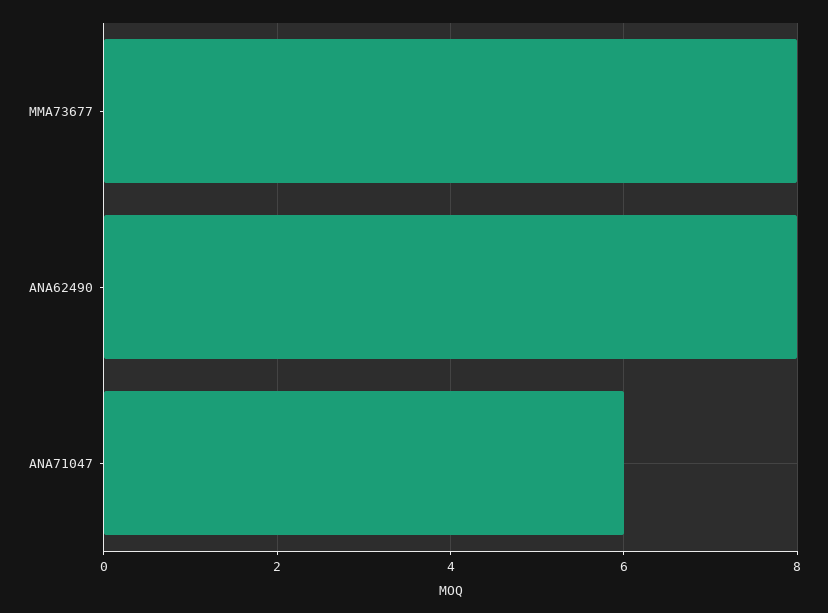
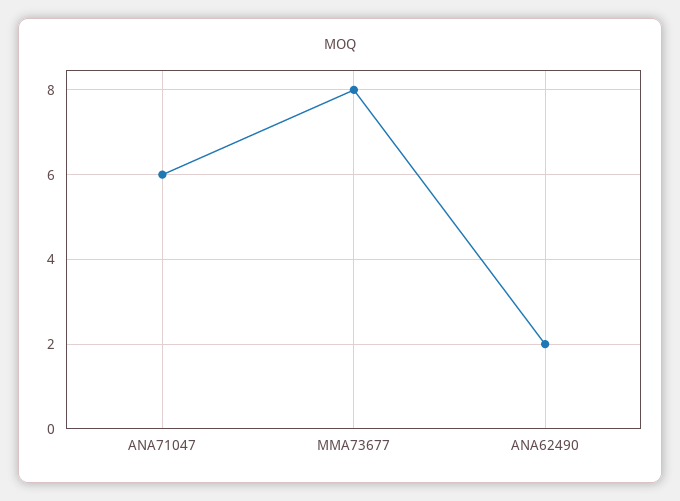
  {
    "MMA73677": 8,
-   "ANA62490": 8,
+   "ANA62490": 2,
    "ANA71047": 6
  }

